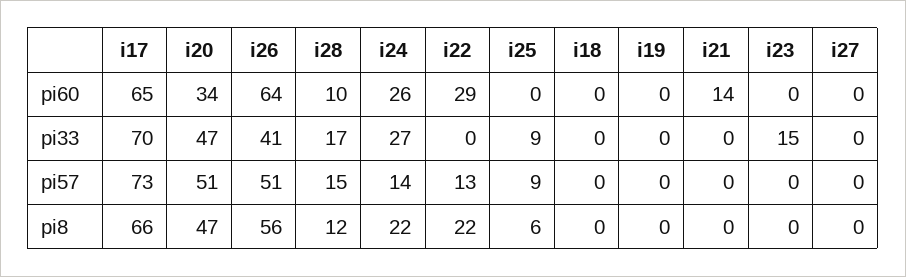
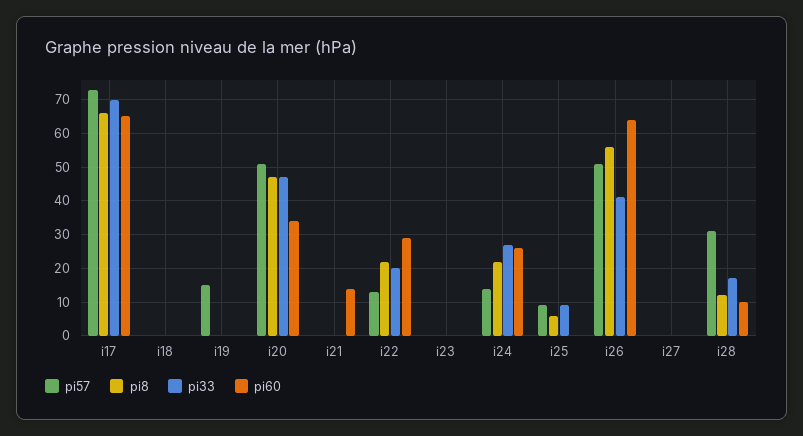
  {
    "pi60": {
      "i17": 65,
      "i20": 34,
      "i26": 64,
      "i28": 10,
      "i24": 26,
      "i22": 29,
      "i25": 0,
      "i18": 0,
      "i19": 0,
      "i21": 14,
      "i23": 0,
      "i27": 0
    },
    "pi33": {
      "i17": 70,
      "i20": 47,
      "i26": 41,
      "i28": 17,
      "i24": 27,
-     "i22": 0,
+     "i22": 20,
      "i25": 9,
      "i18": 0,
      "i19": 0,
      "i21": 0,
-     "i23": 15,
+     "i23": 0,
      "i27": 0
    },
    "pi57": {
      "i17": 73,
      "i20": 51,
      "i26": 51,
-     "i28": 15,
+     "i28": 30,
      "i24": 14,
      "i22": 13,
      "i25": 9,
      "i18": 0,
-     "i19": 0,
+     "i19": 15,
      "i21": 0,
      "i23": 0,
      "i27": 0
    },
    "pi8": {
      "i17": 66,
      "i20": 47,
      "i26": 56,
      "i28": 12,
      "i24": 22,
      "i22": 22,
      "i25": 6,
      "i18": 0,
      "i19": 0,
      "i21": 0,
      "i23": 0,
      "i27": 0
    }
  }

